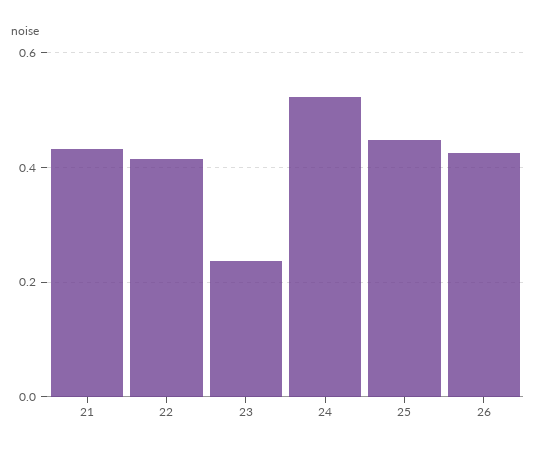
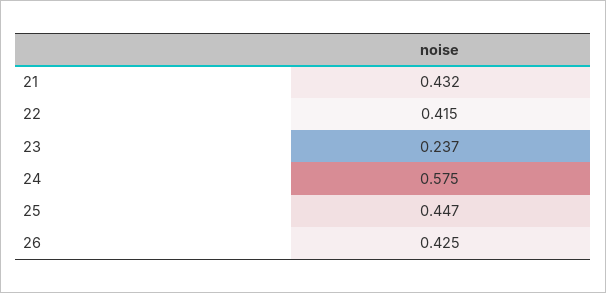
  {
    "21": 0.432,
    "22": 0.415,
    "23": 0.237,
-   "24": 0.52,
+   "24": 0.575,
    "25": 0.447,
    "26": 0.425
  }

